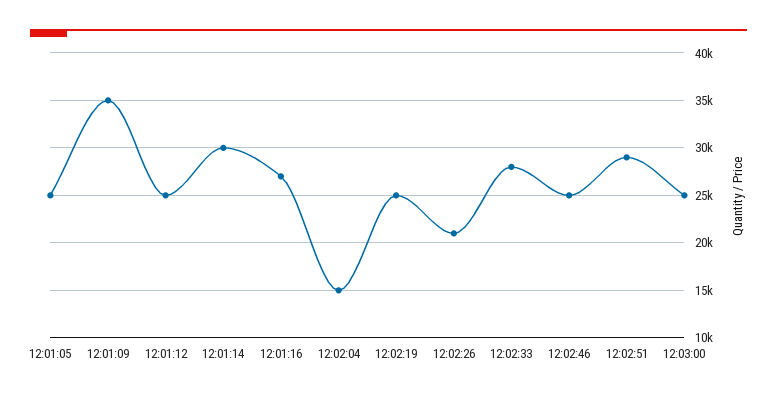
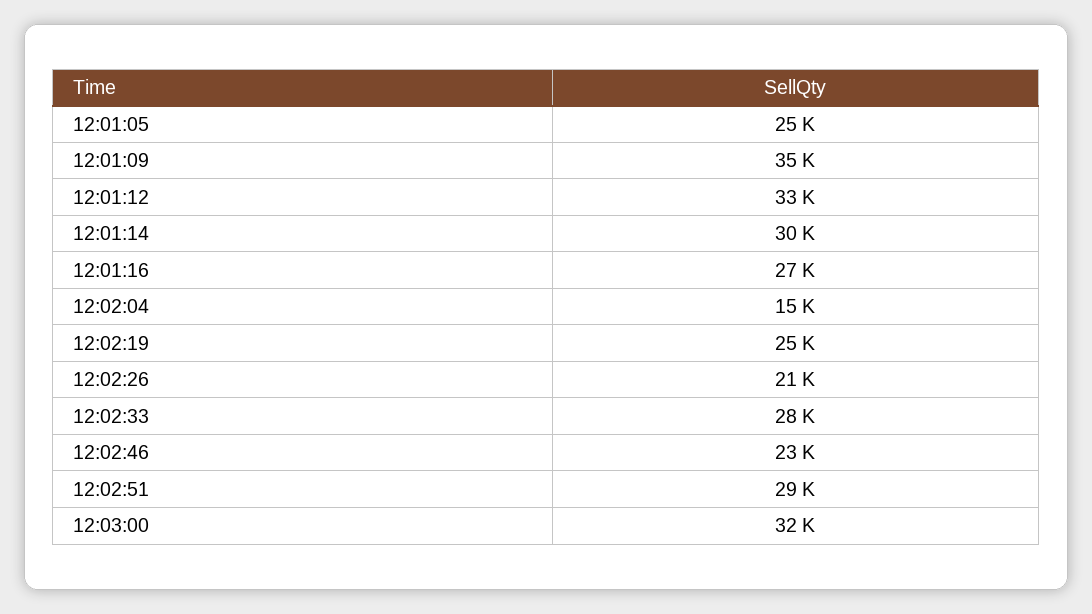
  {
    "12:01:05": 25000,
    "12:01:09": 35000,
-   "12:01:12": 25000,
+   "12:01:12": 33000,
    "12:01:14": 30000,
    "12:01:16": 27000,
    "12:02:04": 15000,
    "12:02:19": 25000,
    "12:02:26": 21000,
    "12:02:33": 28000,
-   "12:02:46": 25000,
+   "12:02:46": 23000,
    "12:02:51": 29000,
-   "12:03:00": 25000
+   "12:03:00": 32000
  }

